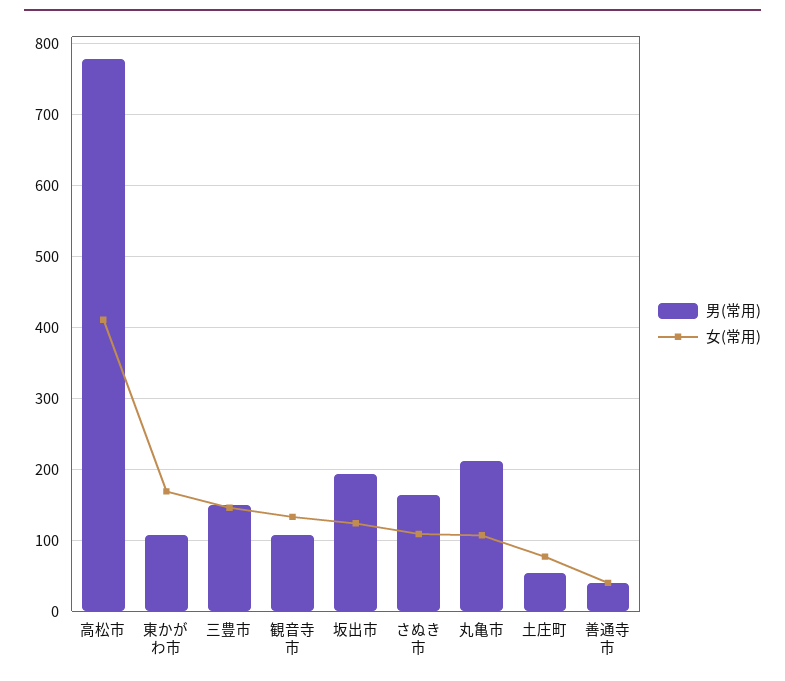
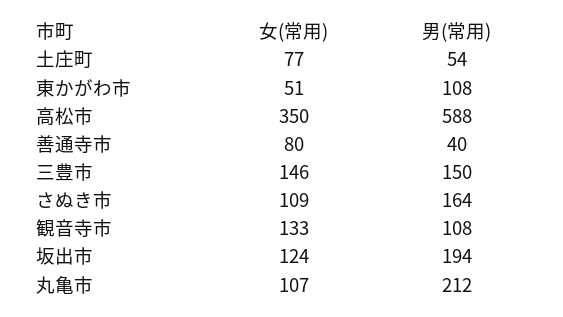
  {
    "男(常用)": {
-     "高松市": 780,
+     "高松市": 588,
      "東かがわ市": 108,
      "三豊市": 150,
      "観音寺市": 108,
      "坂出市": 194,
      "さぬき市": 164,
      "丸亀市": 212,
      "土庄町": 54,
      "善通寺市": 40
    },
    "女(常用)": {
-     "高松市": 410,
+     "高松市": 350,
-     "東かがわ市": 170,
+     "東かがわ市": 51,
      "三豊市": 146,
      "観音寺市": 133,
      "坂出市": 124,
      "さぬき市": 109,
      "丸亀市": 107,
      "土庄町": 77,
-     "善通寺市": 40
+     "善通寺市": 80
    }
  }

